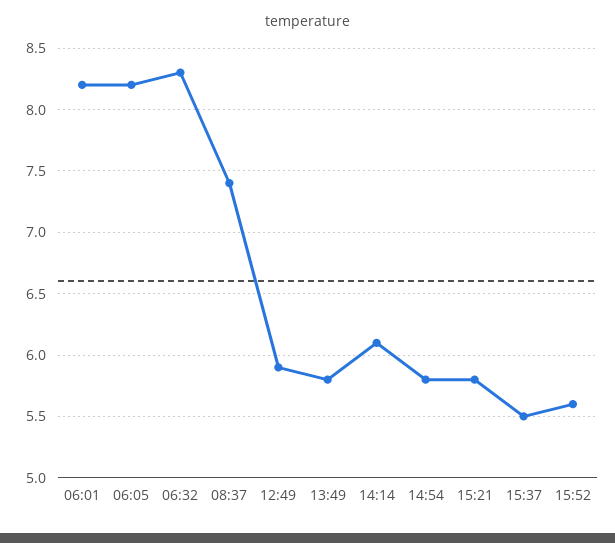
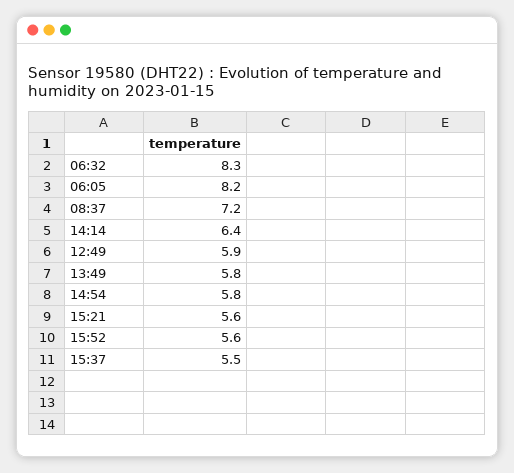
  {
-   "06:01": 8.2,
    "06:05": 8.2,
    "06:32": 8.3,
-   "08:37": 7.4,
+   "08:37": 7.2,
    "12:49": 5.9,
    "13:49": 5.8,
-   "14:14": 6.1,
+   "14:14": 6.4,
    "14:54": 5.8,
-   "15:21": 5.8,
+   "15:21": 5.6,
    "15:37": 5.5,
    "15:52": 5.6
  }

